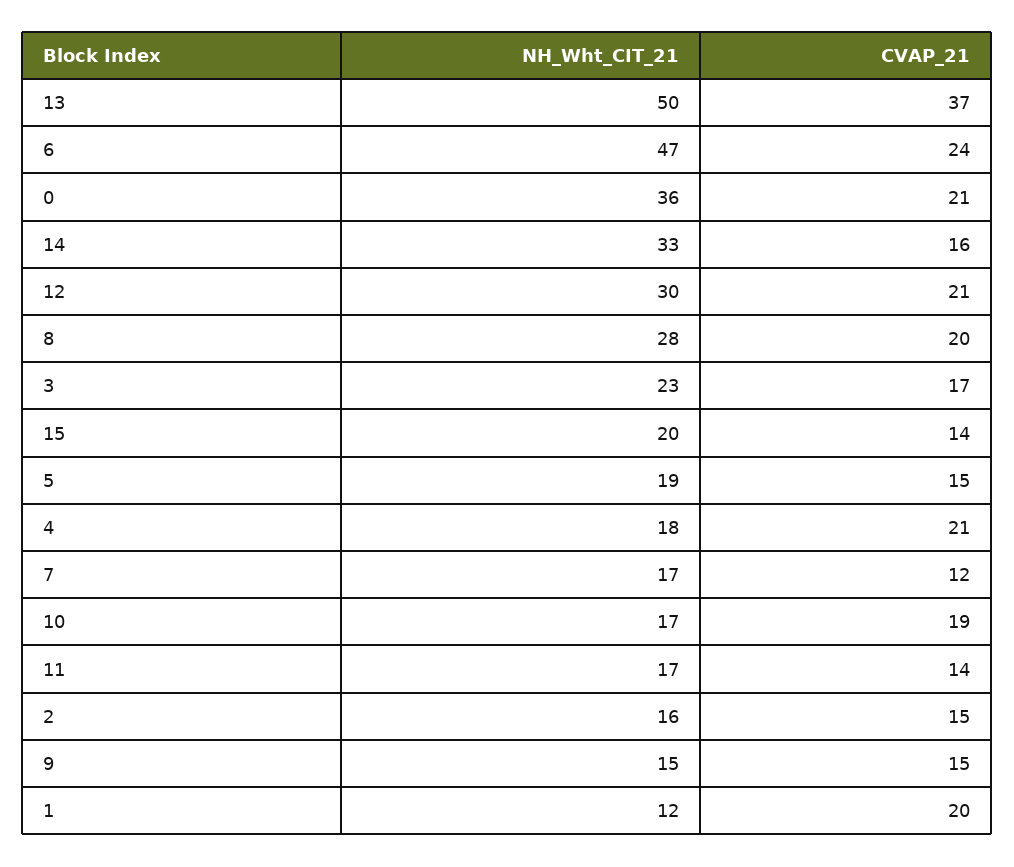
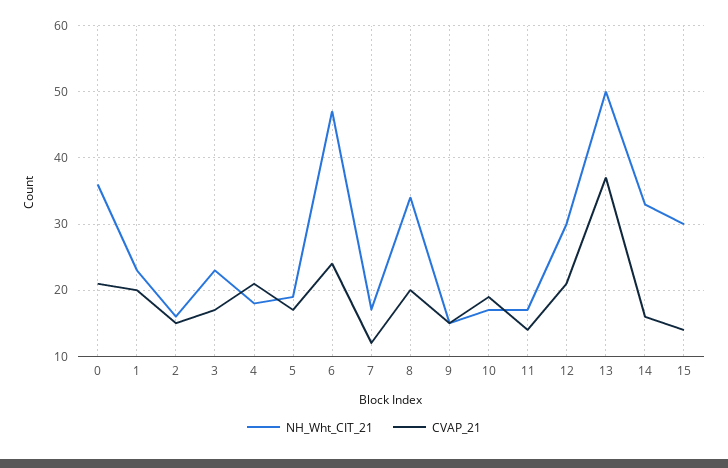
  {
    "NH_Wht_CIT_21": {
      "13": 50,
      "6": 47,
      "0": 36,
      "14": 33,
      "12": 30,
-     "8": 28,
+     "8": 34,
      "3": 23,
-     "15": 20,
+     "15": 30,
      "5": 19,
      "4": 18,
      "7": 17,
      "10": 17,
      "11": 17,
      "2": 16,
      "9": 15,
-     "1": 12
+     "1": 23
    },
    "CVAP_21": {
      "13": 37,
      "6": 24,
      "0": 21,
      "14": 16,
      "12": 21,
      "8": 20,
      "3": 17,
      "15": 14,
-     "5": 15,
+     "5": 17,
      "4": 21,
      "7": 12,
      "10": 19,
      "11": 14,
      "2": 15,
      "9": 15,
      "1": 20
    }
  }

